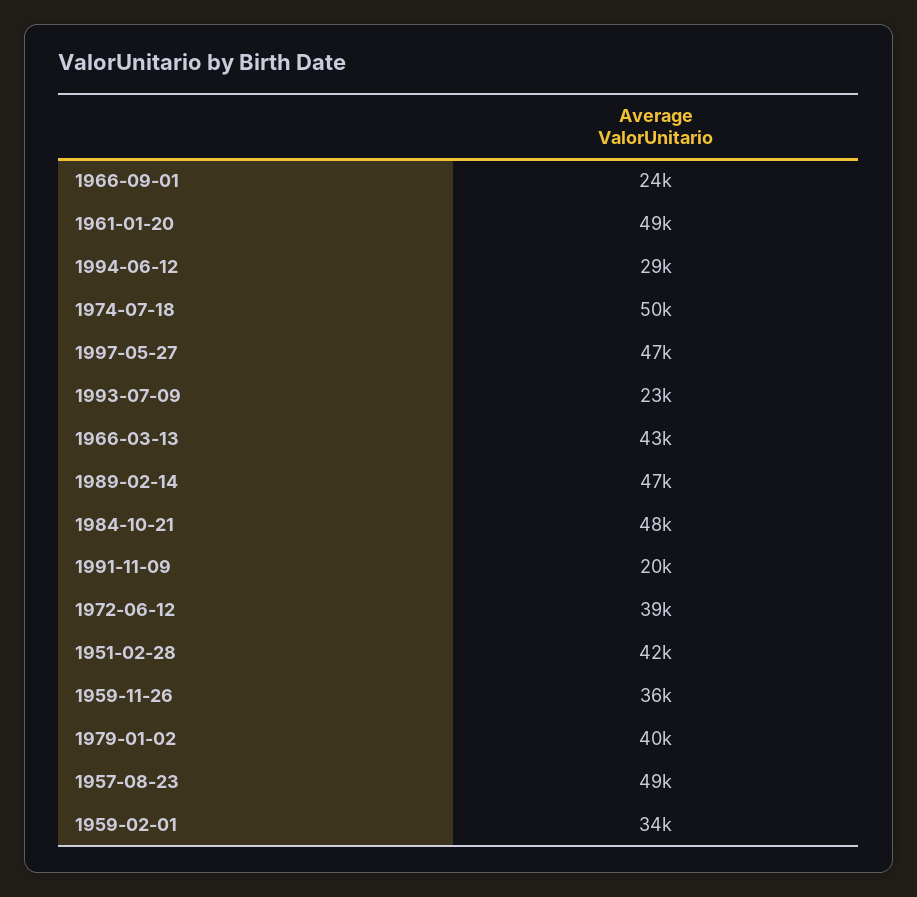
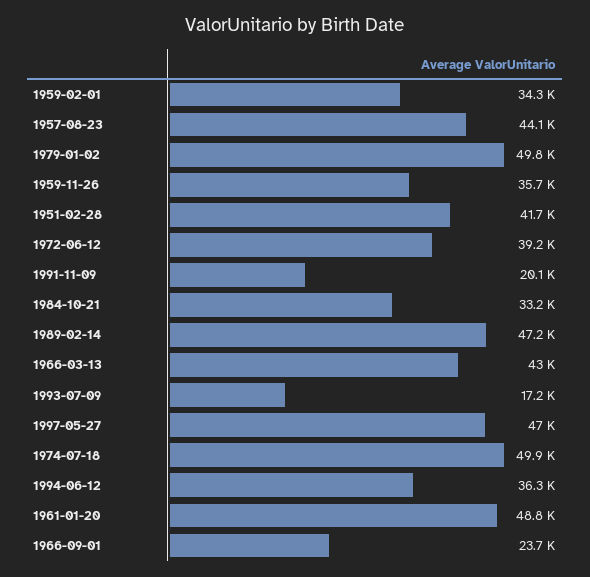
  {
    "1966-09-01": 23700,
    "1961-01-20": 48800,
-   "1994-06-12": 29000,
+   "1994-06-12": 36300,
    "1974-07-18": 49900,
    "1997-05-27": 47000,
-   "1993-07-09": 23000,
+   "1993-07-09": 17200,
    "1966-03-13": 43000,
    "1989-02-14": 47200,
-   "1984-10-21": 48000,
+   "1984-10-21": 33200,
    "1991-11-09": 20100,
    "1972-06-12": 39200,
    "1951-02-28": 41700,
    "1959-11-26": 35700,
-   "1979-01-02": 40000,
+   "1979-01-02": 49800,
-   "1957-08-23": 49000,
+   "1957-08-23": 44100,
    "1959-02-01": 34300
  }

